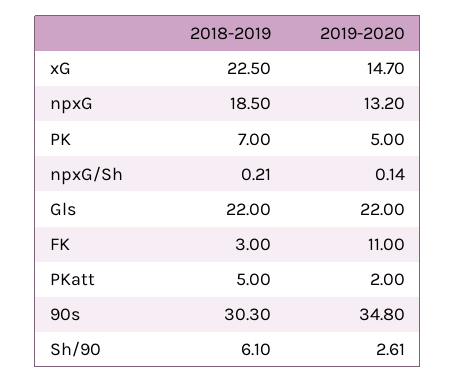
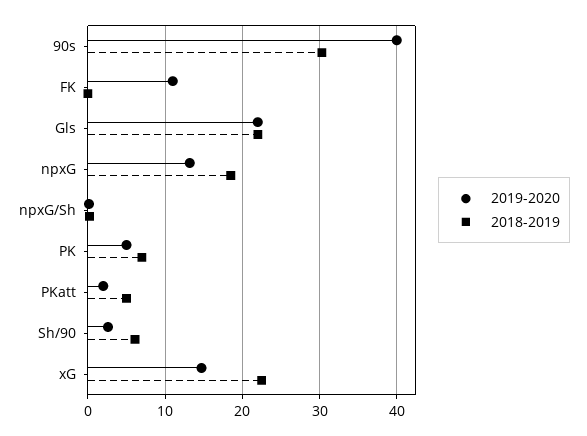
  {
    "2018-2019": {
      "xG": 22.5,
      "npxG": 18.5,
      "PK": 7,
      "npxG/Sh": 0.21,
      "Gls": 22,
-     "FK": 3,
+     "FK": 0,
      "PKatt": 5,
      "90s": 30.3,
      "Sh/90": 6.1
    },
    "2019-2020": {
      "xG": 14.7,
      "npxG": 13.2,
      "PK": 5,
      "npxG/Sh": 0.14,
      "Gls": 22,
      "FK": 11,
      "PKatt": 2,
-     "90s": 34.8,
+     "90s": 40,
      "Sh/90": 2.61
    }
  }

